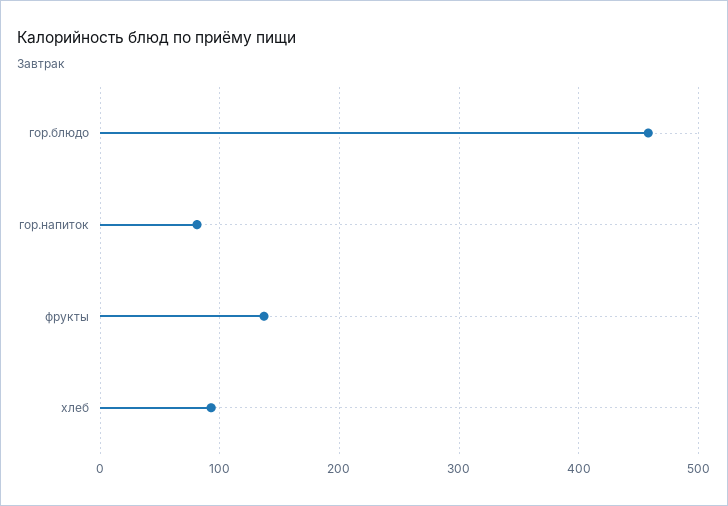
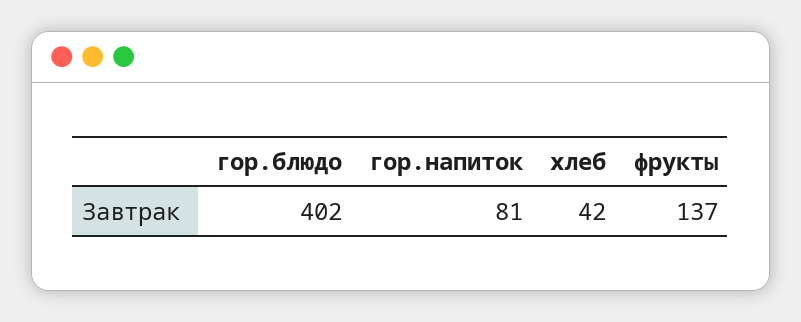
  {
-   "гор.блюдо": 460,
+   "гор.блюдо": 402,
    "гор.напиток": 81,
    "фрукты": 137,
-   "хлеб": 90
+   "хлеб": 42
  }

